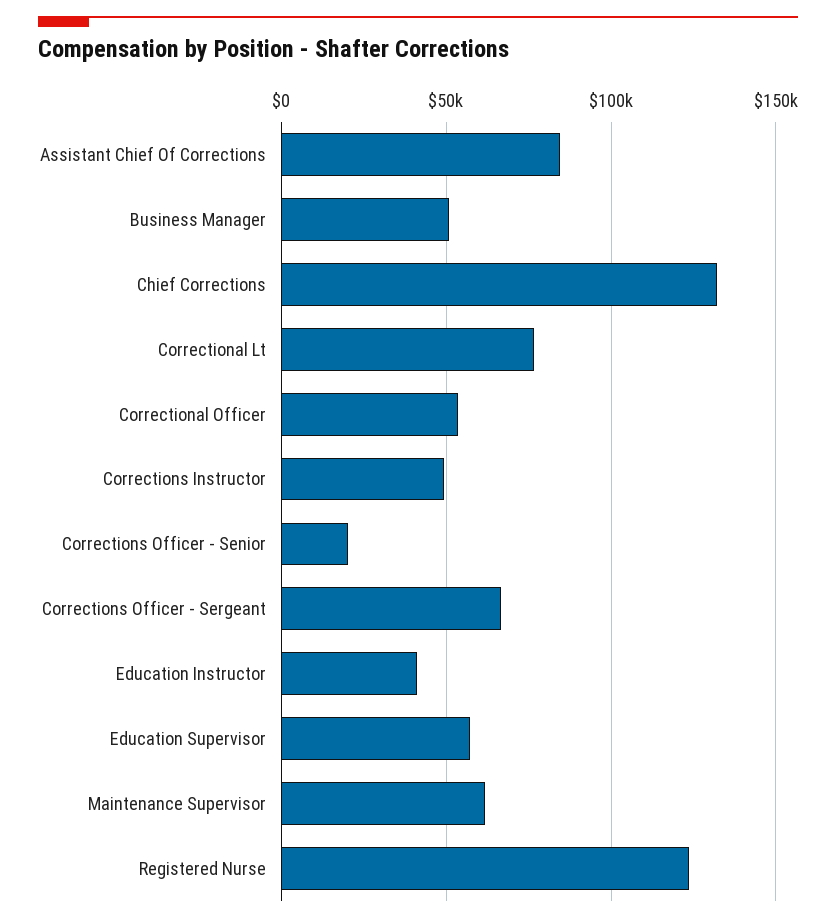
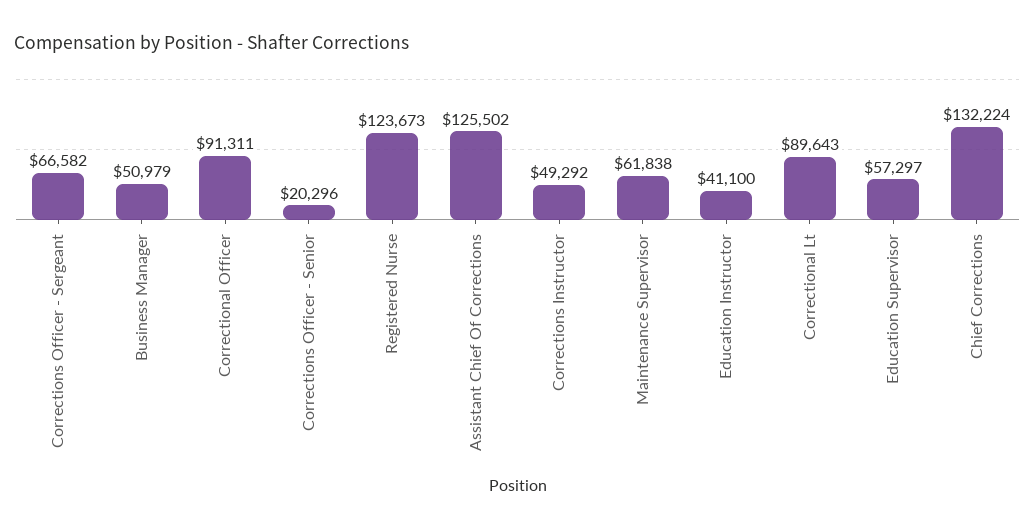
  {
-   "Assistant Chief Of Corrections": 85000,
+   "Assistant Chief Of Corrections": 125502,
    "Business Manager": 50979,
    "Chief Corrections": 132224,
-   "Correctional Lt": 75000,
+   "Correctional Lt": 89643,
-   "Correctional Officer": 55000,
+   "Correctional Officer": 91311,
    "Corrections Instructor": 49292,
    "Corrections Officer - Senior": 20296,
    "Corrections Officer - Sergeant": 66582,
    "Education Instructor": 41100,
    "Education Supervisor": 57297,
    "Maintenance Supervisor": 61838,
    "Registered Nurse": 123673
  }

